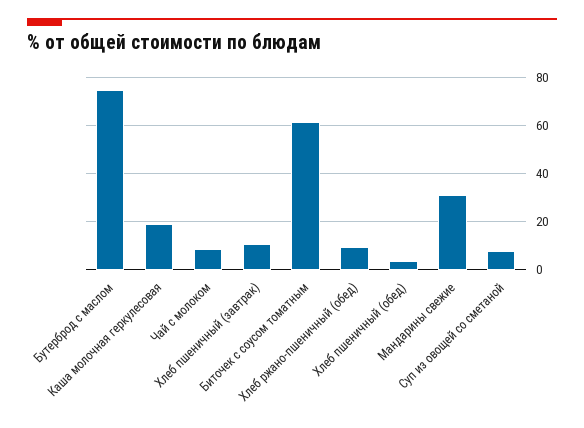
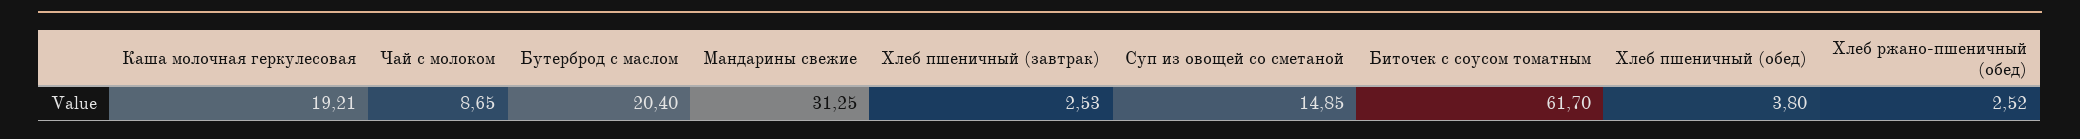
  {
-   "Бутерброд с маслом": 75,
+   "Бутерброд с маслом": 20.4,
    "Каша молочная геркулесовая": 19.21,
    "Чай с молоком": 8.65,
-   "Хлеб пшеничный (завтрак)": 10,
+   "Хлеб пшеничный (завтрак)": 2.53,
    "Биточек с соусом томатным": 61.7,
-   "Хлеб ржано-пшеничный (обед)": 10,
+   "Хлеб ржано-пшеничный (обед)": 2.52,
    "Хлеб пшеничный (обед)": 3.8,
    "Мандарины свежие": 31.25,
-   "Суп из овощей со сметаной": 7.5
+   "Суп из овощей со сметаной": 14.85
  }

